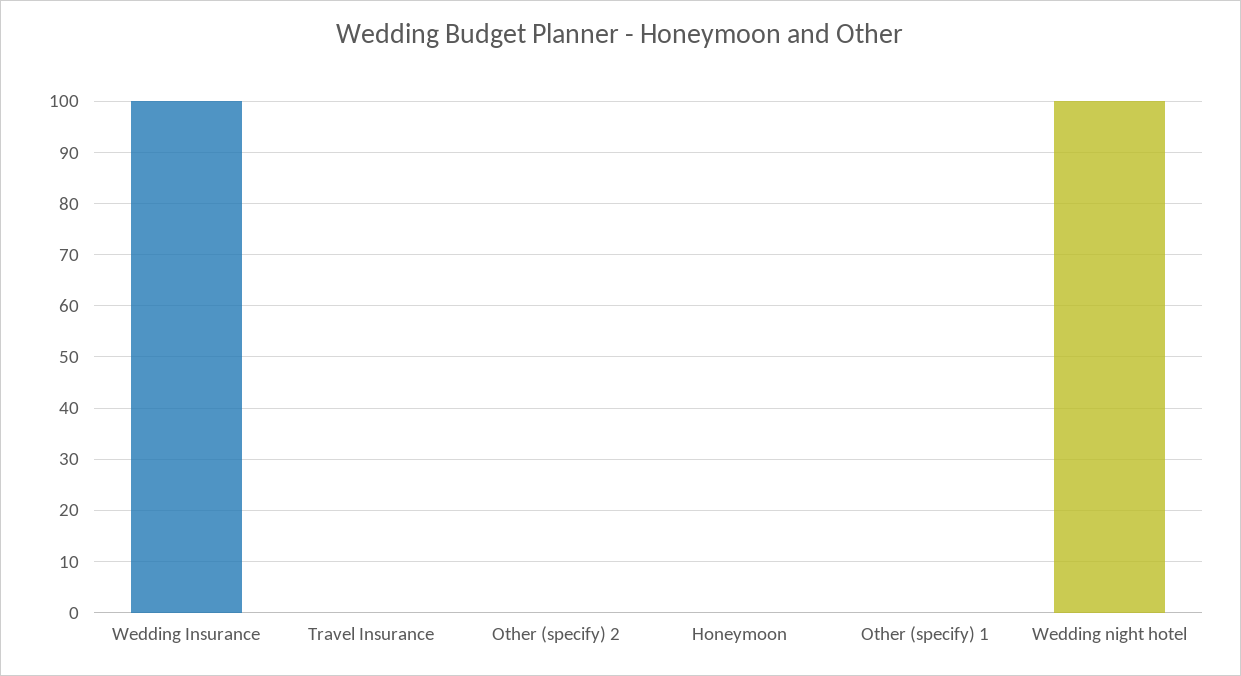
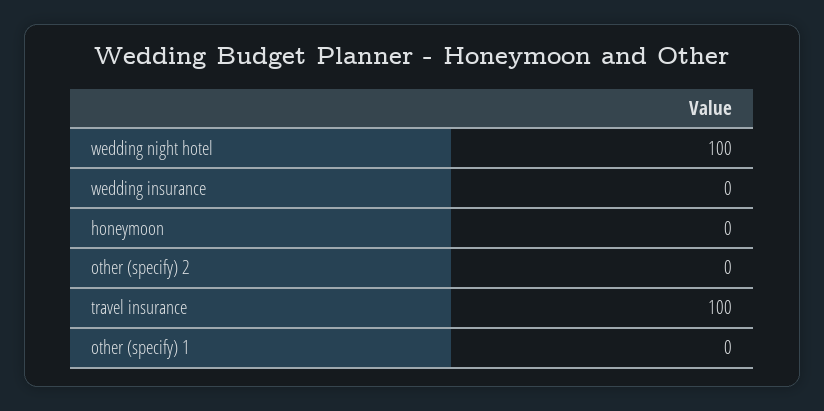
  {
-   "Wedding Insurance": 100,
+   "Wedding Insurance": 0,
-   "Travel Insurance": 0,
+   "Travel Insurance": 100,
    "Other (specify) 2": 0,
    "Honeymoon": 0,
    "Other (specify) 1": 0,
    "Wedding night hotel": 100
  }

